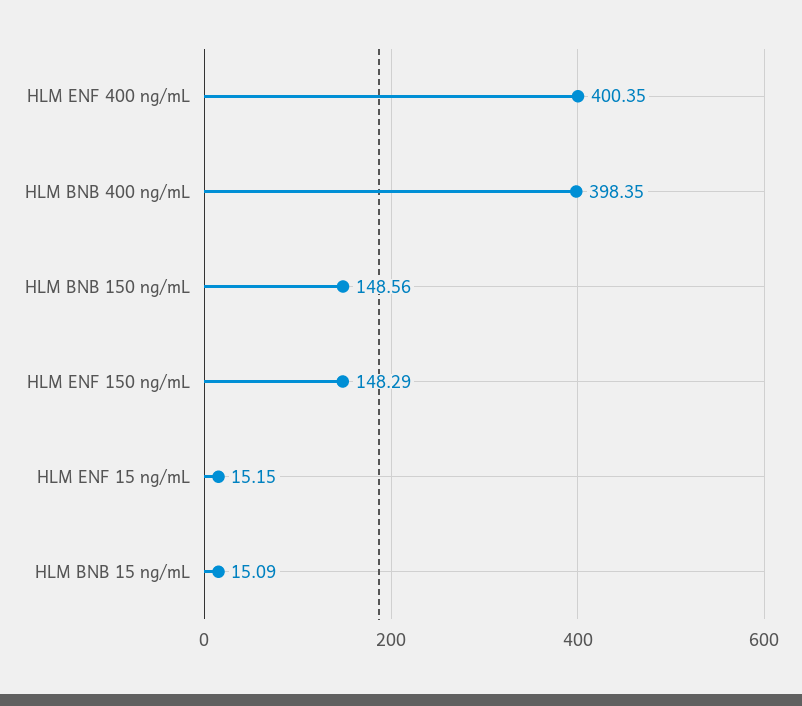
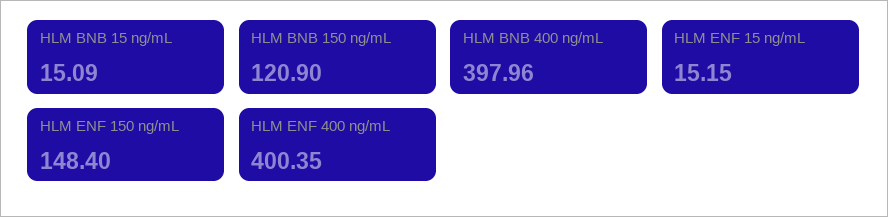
  {
    "HLM ENF 400 ng/mL": 400.35,
-   "HLM BNB 400 ng/mL": 398.35,
+   "HLM BNB 400 ng/mL": 397.96,
-   "HLM BNB 150 ng/mL": 148.56,
+   "HLM BNB 150 ng/mL": 120.9,
-   "HLM ENF 150 ng/mL": 148.29,
+   "HLM ENF 150 ng/mL": 148.4,
    "HLM ENF 15 ng/mL": 15.15,
    "HLM BNB 15 ng/mL": 15.09
  }

